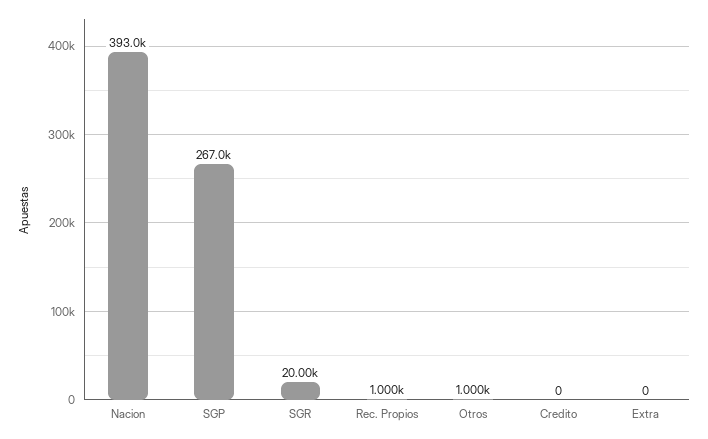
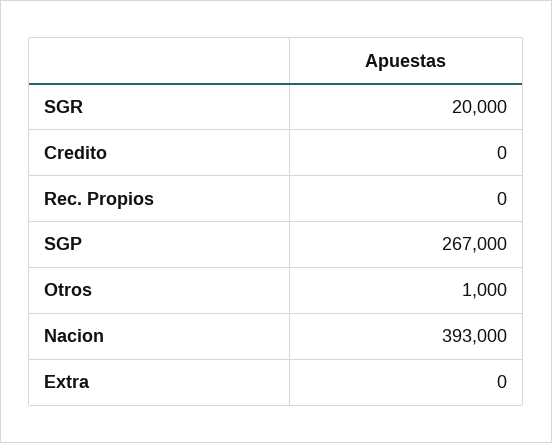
  {
    "Nacion": 393000,
    "SGP": 267000,
    "SGR": 20000,
-   "Rec. Propios": 1000,
+   "Rec. Propios": 0,
    "Otros": 1000,
    "Credito": 0,
    "Extra": 0
  }

